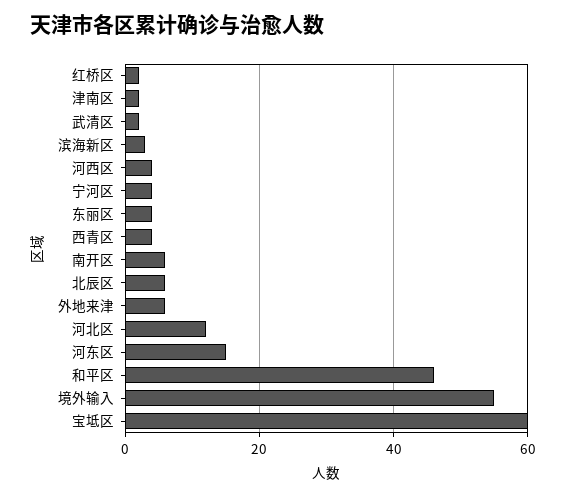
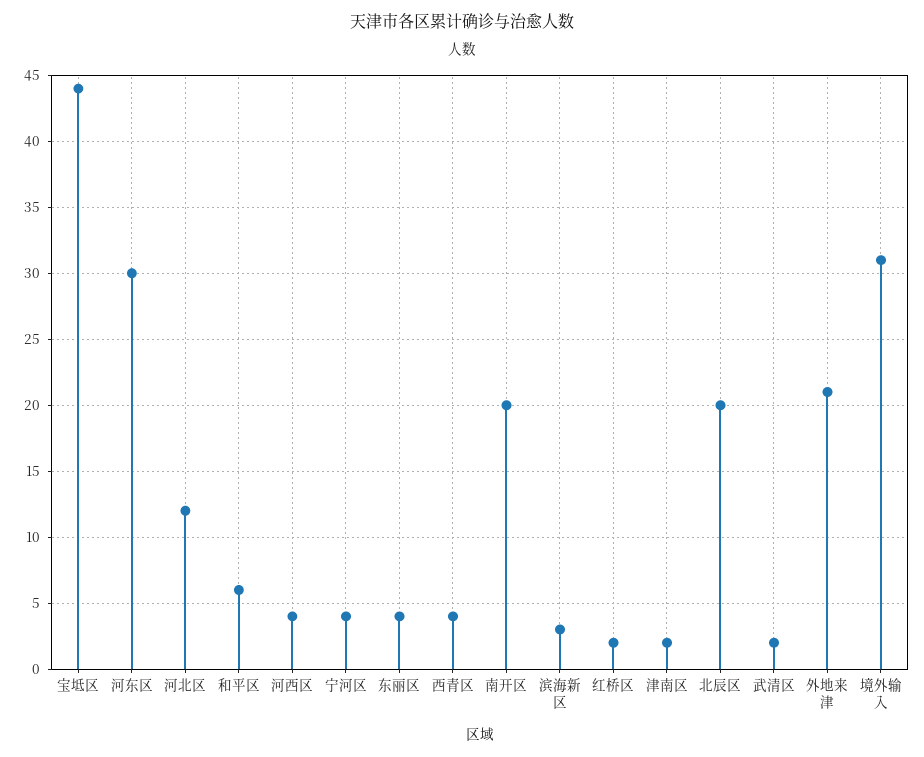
  {
    "红桥区": 2,
    "津南区": 2,
    "武清区": 2,
    "滨海新区": 3,
    "河西区": 4,
    "宁河区": 4,
    "东丽区": 4,
    "西青区": 4,
-   "南开区": 5,
+   "南开区": 20,
-   "北辰区": 5,
+   "北辰区": 20,
-   "外地来津": 5,
+   "外地来津": 21,
    "河北区": 12,
-   "河东区": 15,
+   "河东区": 30,
-   "和平区": 45,
+   "和平区": 6,
-   "境外输入": 55,
+   "境外输入": 31,
-   "宝坻区": 60
+   "宝坻区": 44
  }

